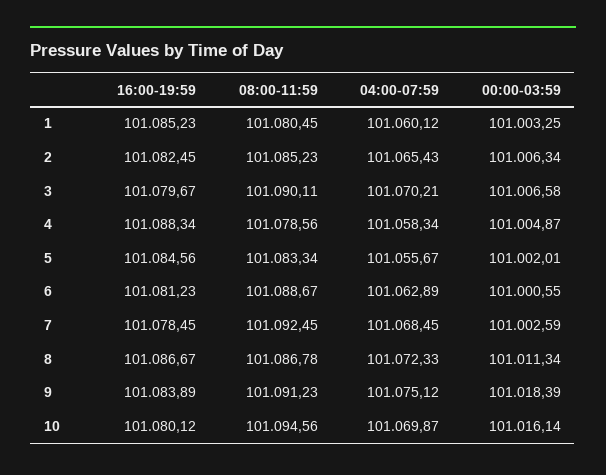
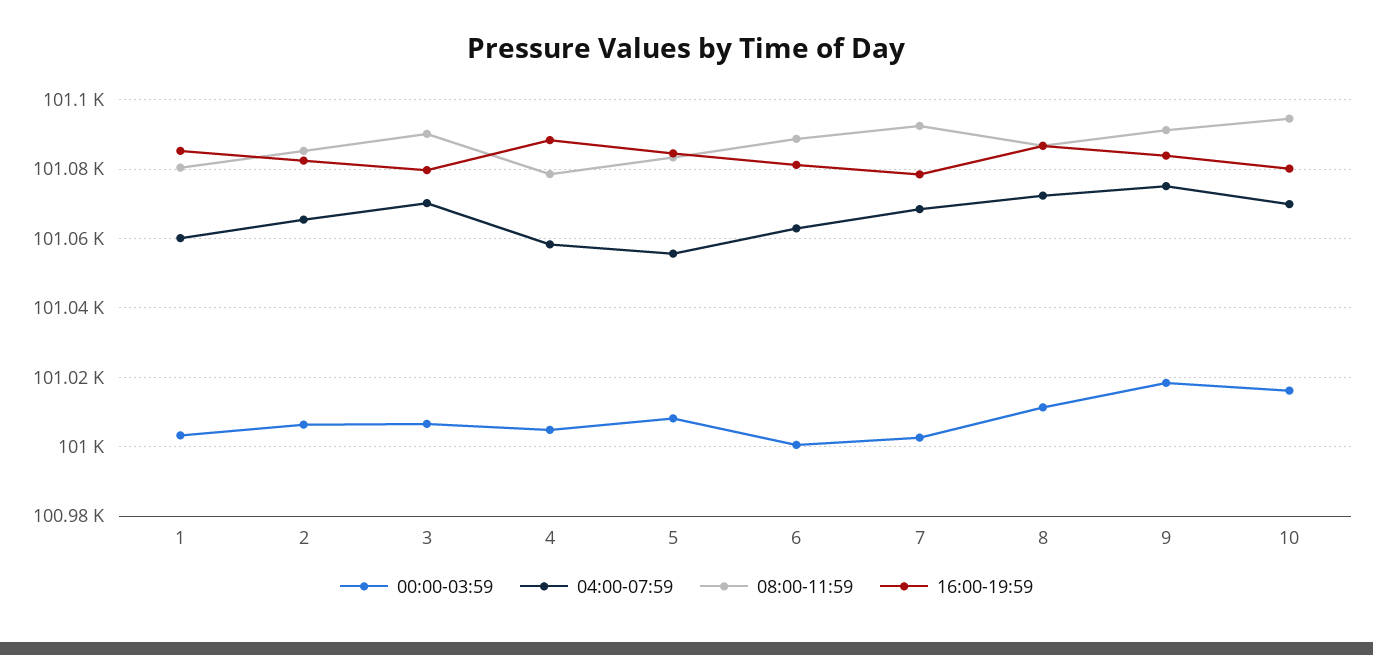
  {
    "16:00-19:59": {
      "1": 101085.23,
      "2": 101082.45,
      "3": 101079.67,
      "4": 101088.34,
      "5": 101084.56,
      "6": 101081.23,
      "7": 101078.45,
      "8": 101086.67,
      "9": 101083.89,
      "10": 101080.12
    },
    "08:00-11:59": {
      "1": 101080.45,
      "2": 101085.23,
      "3": 101090.11,
      "4": 101078.56,
      "5": 101083.34,
      "6": 101088.67,
      "7": 101092.45,
      "8": 101086.78,
      "9": 101091.23,
      "10": 101094.56
    },
    "04:00-07:59": {
      "1": 101060.12,
      "2": 101065.43,
      "3": 101070.21,
      "4": 101058.34,
      "5": 101055.67,
      "6": 101062.89,
      "7": 101068.45,
      "8": 101072.33,
      "9": 101075.12,
      "10": 101069.87
    },
    "00:00-03:59": {
      "1": 101003.25,
      "2": 101006.34,
      "3": 101006.58,
      "4": 101004.87,
-     "5": 101002.01,
+     "5": 101008,
      "6": 101000.55,
      "7": 101002.59,
      "8": 101011.34,
      "9": 101018.39,
      "10": 101016.14
    }
  }

